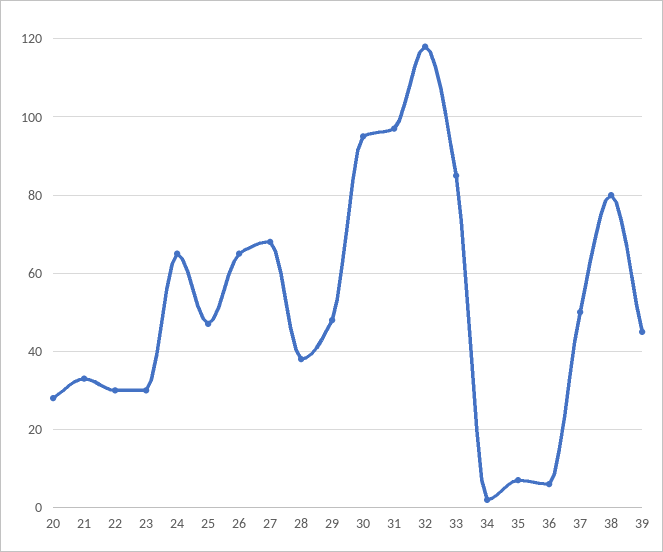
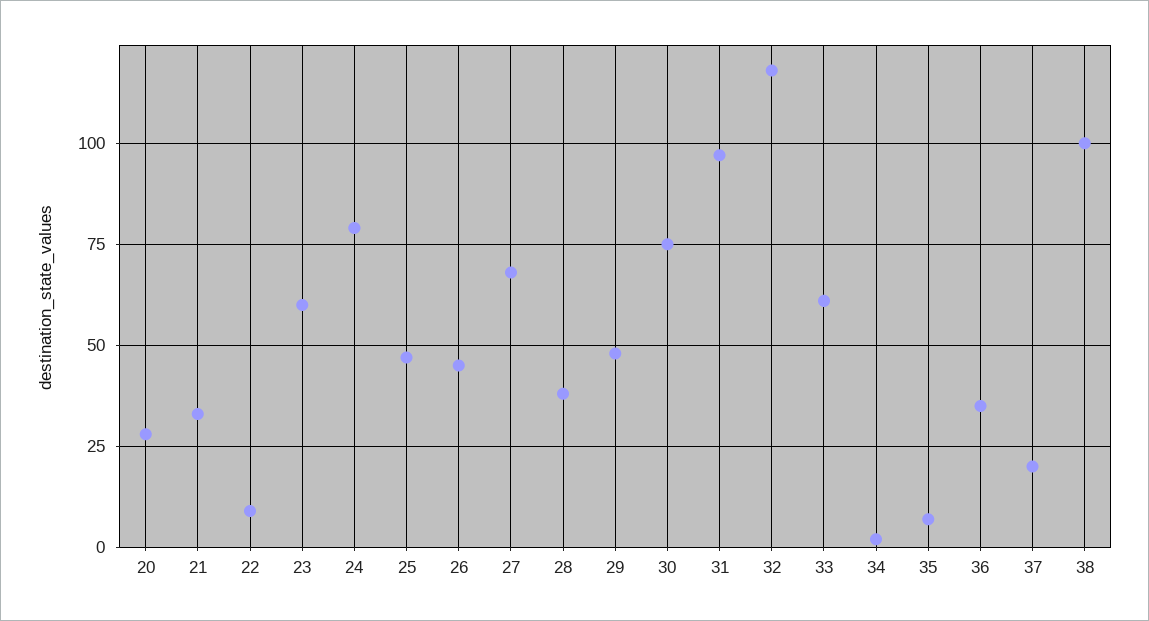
  {
    "20": 30,
    "21": 35,
-   "22": 30,
+   "22": 10,
-   "23": 30,
+   "23": 60,
-   "24": 65,
+   "24": 80,
    "25": 45,
-   "26": 65,
+   "26": 45,
    "27": 70,
    "28": 40,
    "29": 50,
-   "30": 95,
+   "30": 75,
    "31": 95,
    "32": 120,
-   "33": 85,
+   "33": 60,
    "34": 0,
    "35": 5,
-   "36": 5,
+   "36": 35,
-   "37": 50,
+   "37": 20,
-   "38": 80,
+   "38": 100
-   "39": 45
  }

